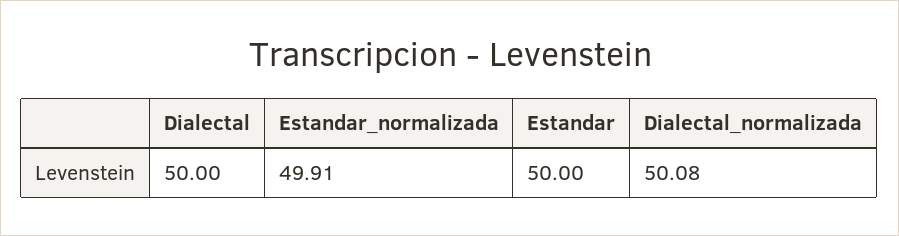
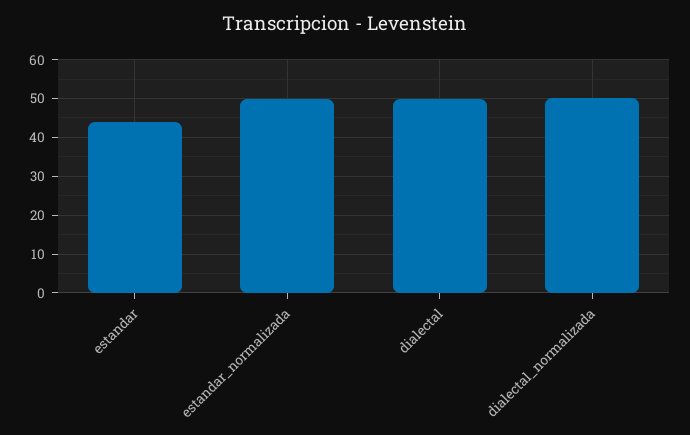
  {
    "Dialectal": 50,
    "Estandar_normalizada": 49.91,
-   "Estandar": 50,
+   "Estandar": 44,
    "Dialectal_normalizada": 50.08
  }

